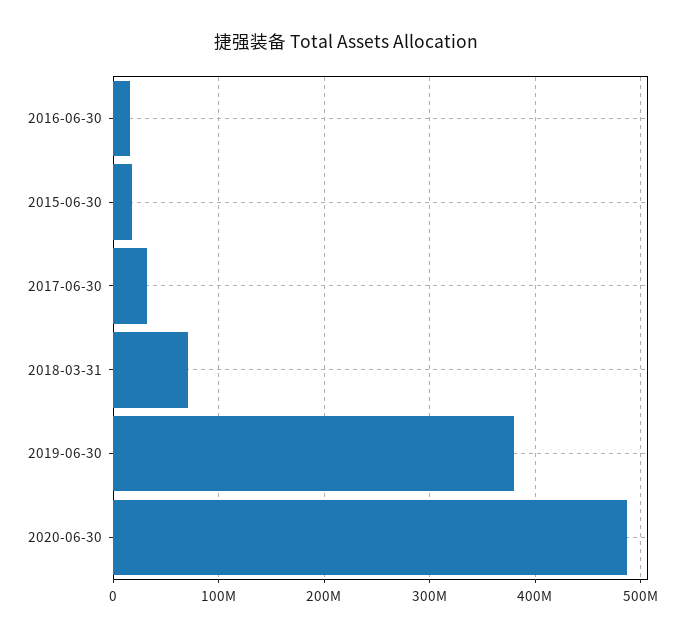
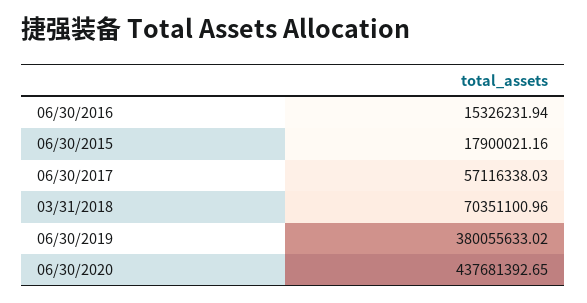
  {
    "2016-06-30": 15326231.94,
    "2015-06-30": 17900021.16,
-   "2017-06-30": 30000000,
+   "2017-06-30": 57116338.03,
    "2018-03-31": 70351100.96,
    "2019-06-30": 380055633.02,
-   "2020-06-30": 490000000
+   "2020-06-30": 437681392.65
  }

